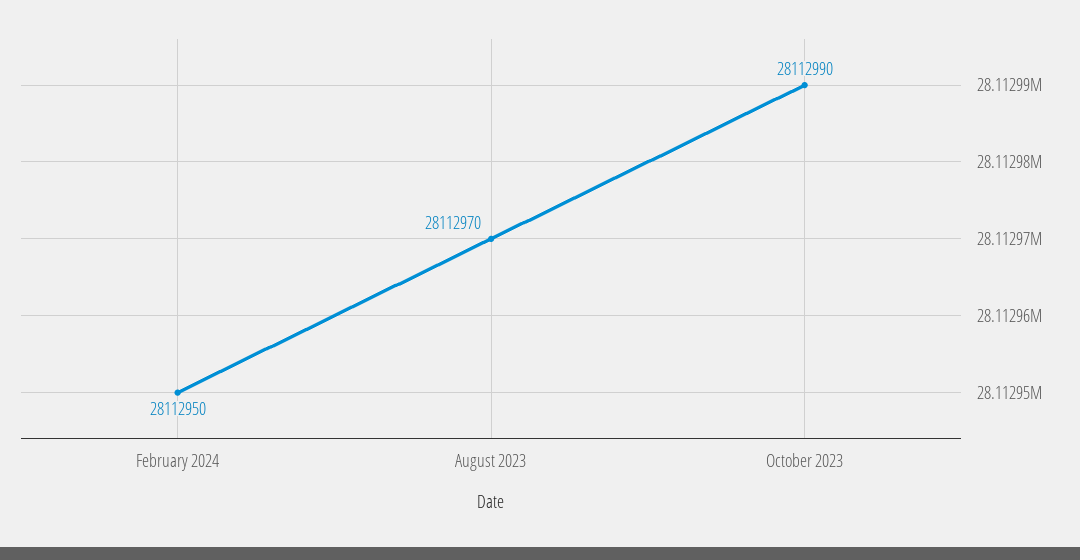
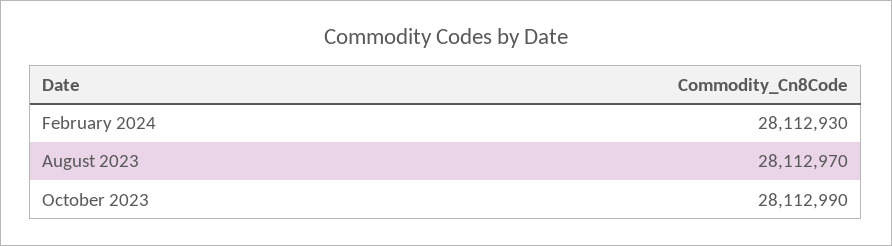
  {
-   "February 2024": 28112950,
+   "February 2024": 28112930,
    "August 2023": 28112970,
    "October 2023": 28112990
  }

